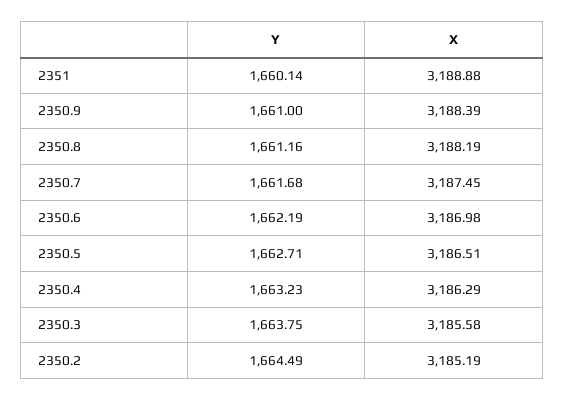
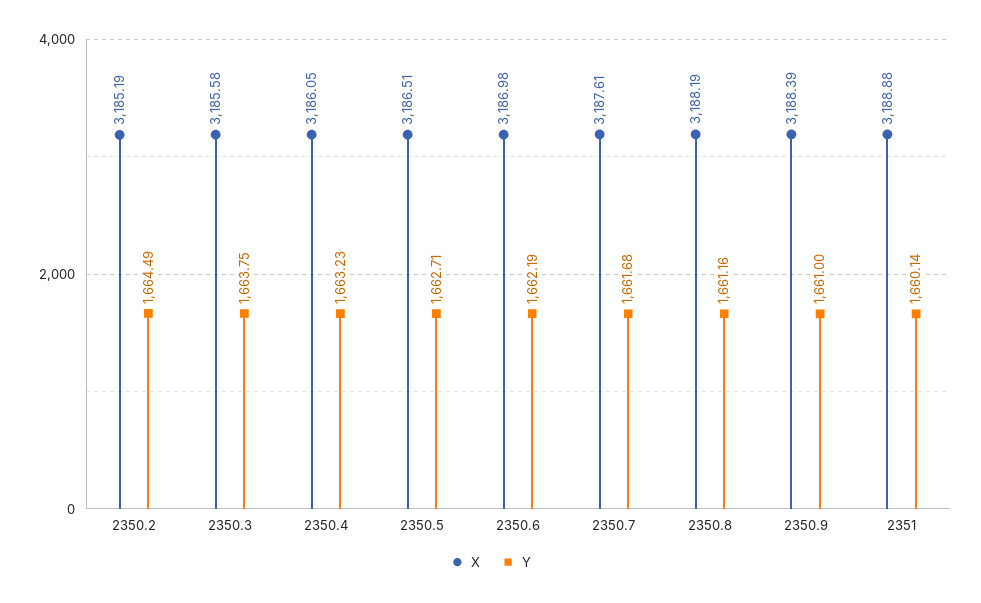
  {
    "Y": {
      "2351": 1660.14,
      "2350.9": 1661,
      "2350.8": 1661.16,
      "2350.7": 1661.68,
      "2350.6": 1662.19,
      "2350.5": 1662.71,
      "2350.4": 1663.23,
      "2350.3": 1663.75,
      "2350.2": 1664.49
    },
    "X": {
      "2351": 3188.88,
      "2350.9": 3188.39,
      "2350.8": 3188.19,
-     "2350.7": 3187.45,
+     "2350.7": 3187.61,
      "2350.6": 3186.98,
      "2350.5": 3186.51,
-     "2350.4": 3186.29,
+     "2350.4": 3186.05,
      "2350.3": 3185.58,
      "2350.2": 3185.19
    }
  }

